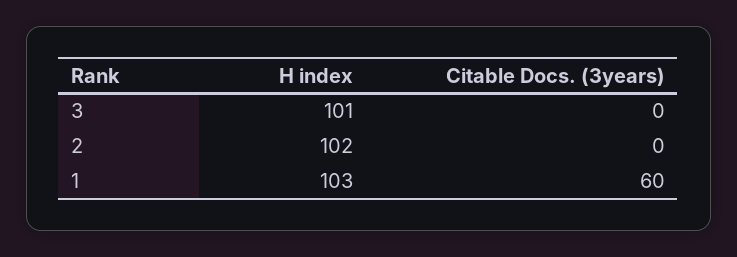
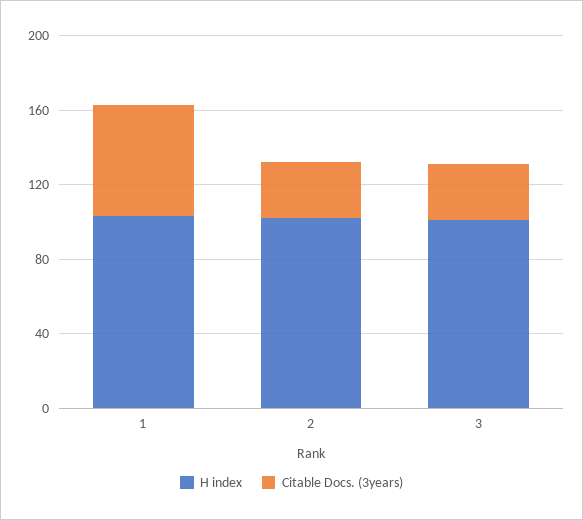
  {
    "H index": {
      "3": 101,
      "2": 102,
      "1": 103
    },
    "Citable Docs. (3years)": {
-     "3": 0,
+     "3": 30,
-     "2": 0,
+     "2": 30,
      "1": 60
    }
  }

